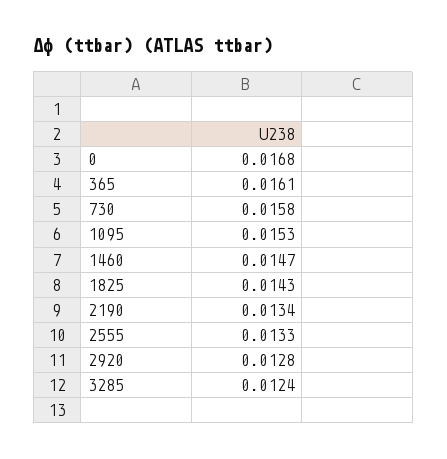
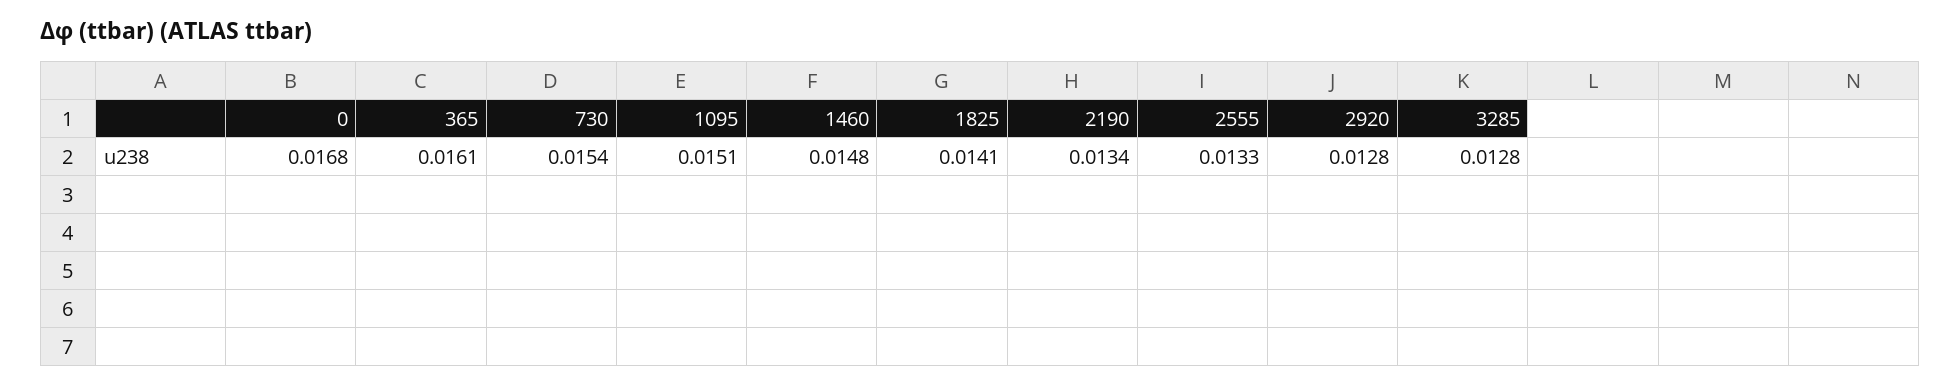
  {
    "0": 0.0168,
    "365": 0.0161,
-   "730": 0.0158,
+   "730": 0.0154,
-   "1095": 0.0153,
+   "1095": 0.0151,
-   "1460": 0.0147,
+   "1460": 0.0148,
-   "1825": 0.0143,
+   "1825": 0.0141,
    "2190": 0.0134,
    "2555": 0.0133,
    "2920": 0.0128,
-   "3285": 0.0124
+   "3285": 0.0128
  }

